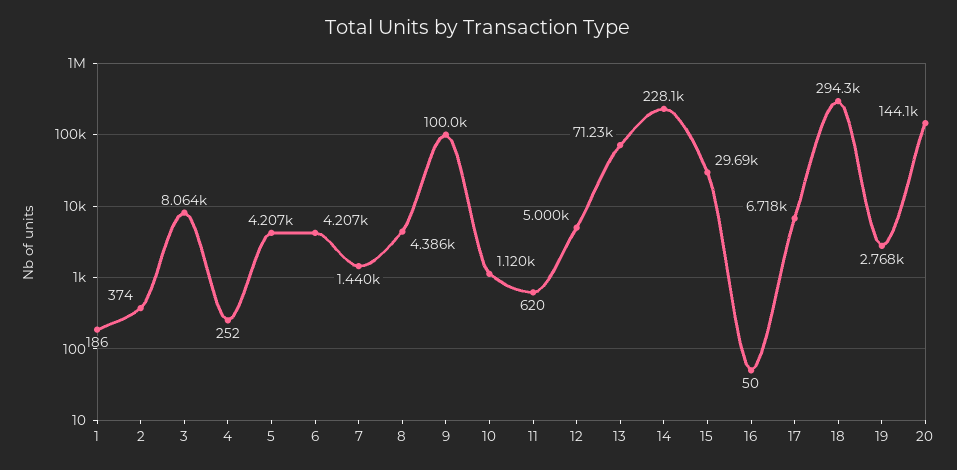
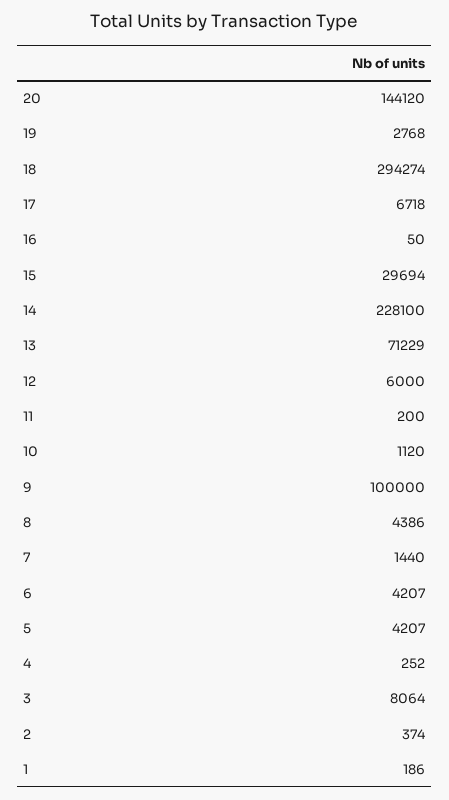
  {
    "1": 186,
    "2": 374,
    "3": 8064,
    "4": 252,
    "5": 4207,
    "6": 4207,
    "7": 1440,
    "8": 4386,
    "9": 100000,
    "10": 1120,
-   "11": 620,
+   "11": 200,
-   "12": 5000,
+   "12": 6000,
    "13": 71229,
    "14": 228100,
    "15": 29694,
    "16": 50,
    "17": 6718,
    "18": 294274,
    "19": 2768,
    "20": 144120
  }

